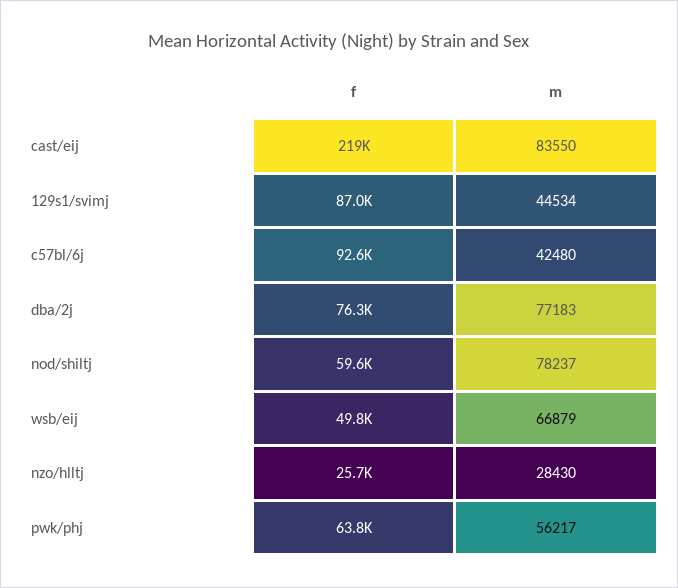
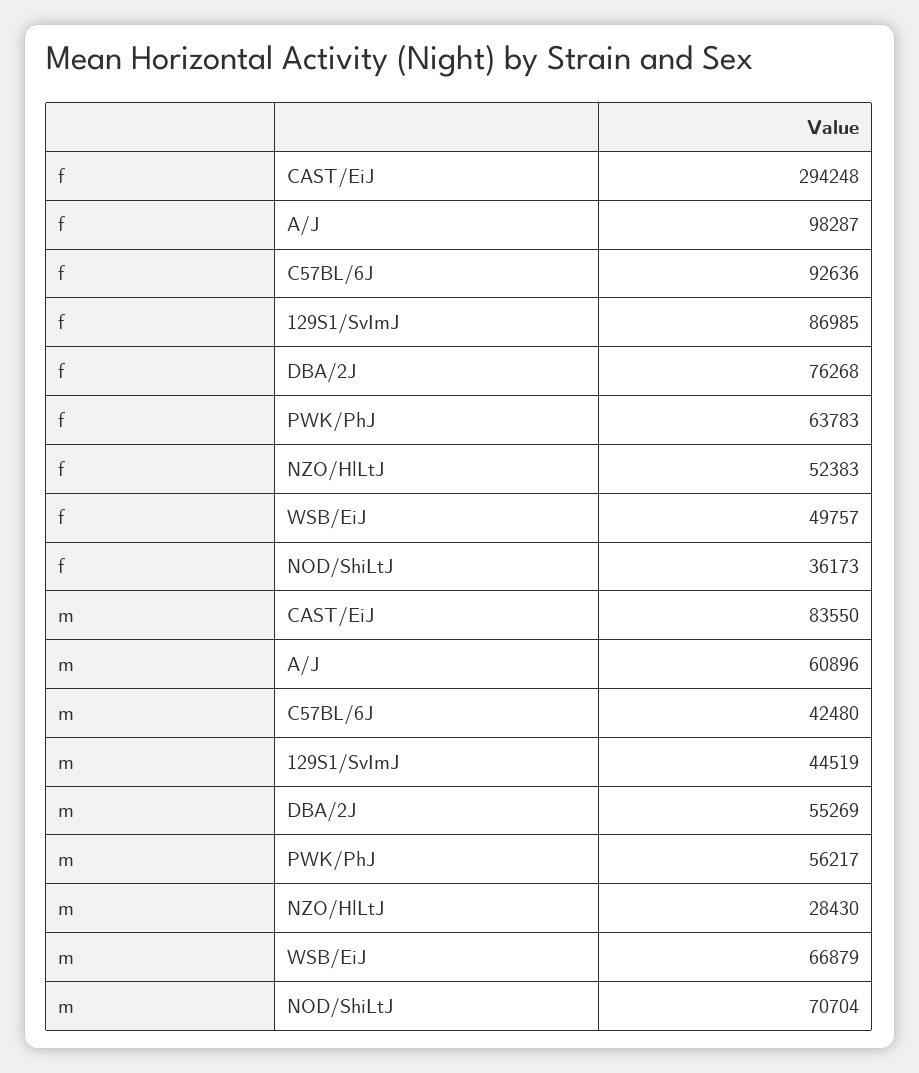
  {
    "f": {
-     "cast/eij": 219000,
+     "cast/eij": 294248,
      "129s1/svimj": 86985,
      "c57bl/6j": 92636,
      "dba/2j": 76268,
-     "nod/shiltj": 59600,
+     "nod/shiltj": 36173,
      "wsb/eij": 49757,
-     "nzo/hlltj": 25700,
+     "nzo/hlltj": 52383,
-     "pwk/phj": 63783
+     "pwk/phj": 63783,
+     "A/J": 98287
    },
    "m": {
      "cast/eij": 83550,
-     "129s1/svimj": 44534,
+     "129s1/svimj": 44519,
      "c57bl/6j": 42480,
-     "dba/2j": 77183,
+     "dba/2j": 55269,
-     "nod/shiltj": 78237,
+     "nod/shiltj": 70704,
      "wsb/eij": 66879,
      "nzo/hlltj": 28430,
-     "pwk/phj": 56217
+     "pwk/phj": 56217,
+     "A/J": 60896
    }
  }

